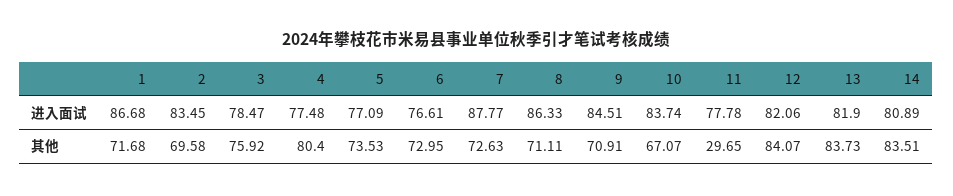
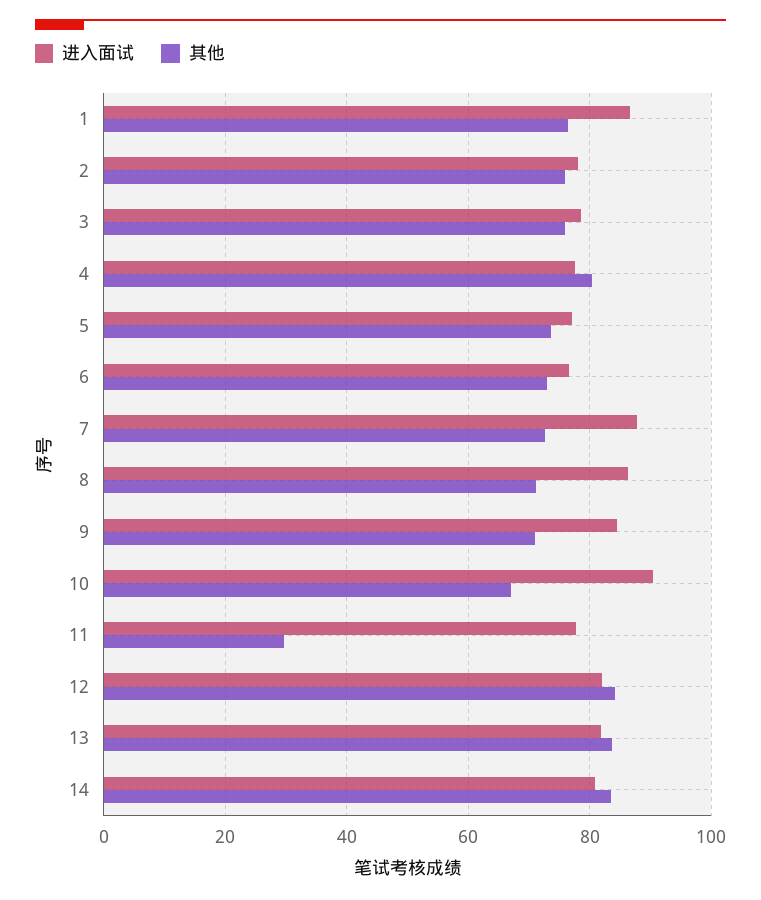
  {
    "进入面试": {
      "1": 86.68,
-     "2": 83.45,
+     "2": 78,
      "3": 78.47,
      "4": 77.48,
      "5": 77.09,
      "6": 76.61,
      "7": 87.77,
      "8": 86.33,
      "9": 84.51,
-     "10": 83.74,
+     "10": 90,
      "11": 77.78,
      "12": 82.06,
      "13": 81.9,
      "14": 80.89
    },
    "其他": {
-     "1": 71.68,
+     "1": 76,
-     "2": 69.58,
+     "2": 76,
      "3": 75.92,
      "4": 80.4,
      "5": 73.53,
      "6": 72.95,
      "7": 72.63,
      "8": 71.11,
      "9": 70.91,
      "10": 67.07,
      "11": 29.65,
      "12": 84.07,
      "13": 83.73,
      "14": 83.51
    }
  }

